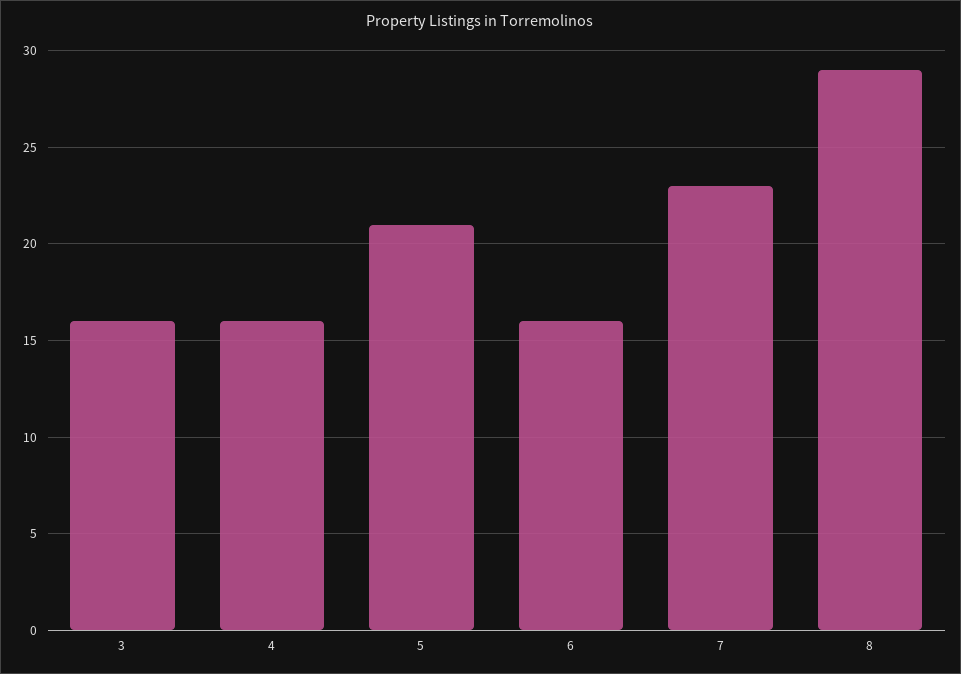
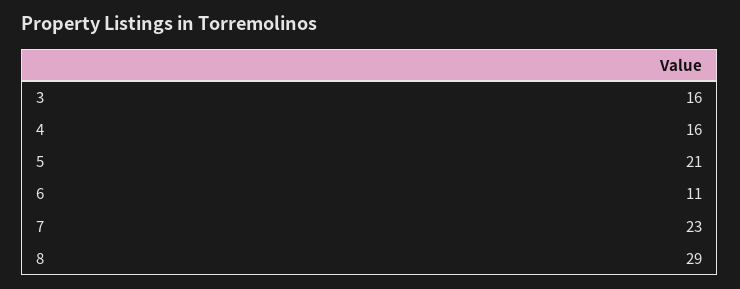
  {
    "3": 16,
    "4": 16,
    "5": 21,
-   "6": 16,
+   "6": 11,
    "7": 23,
    "8": 29
  }

